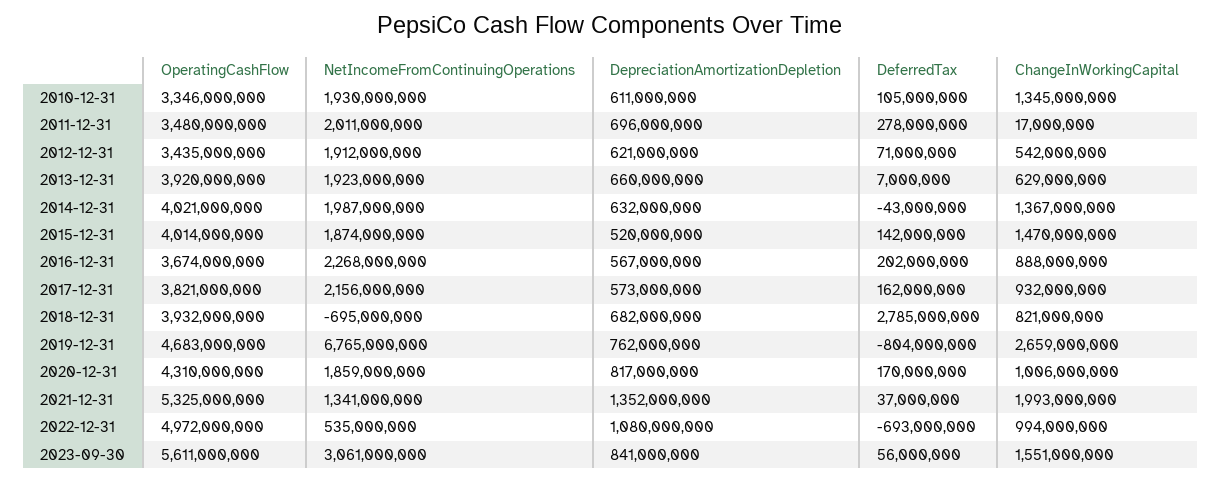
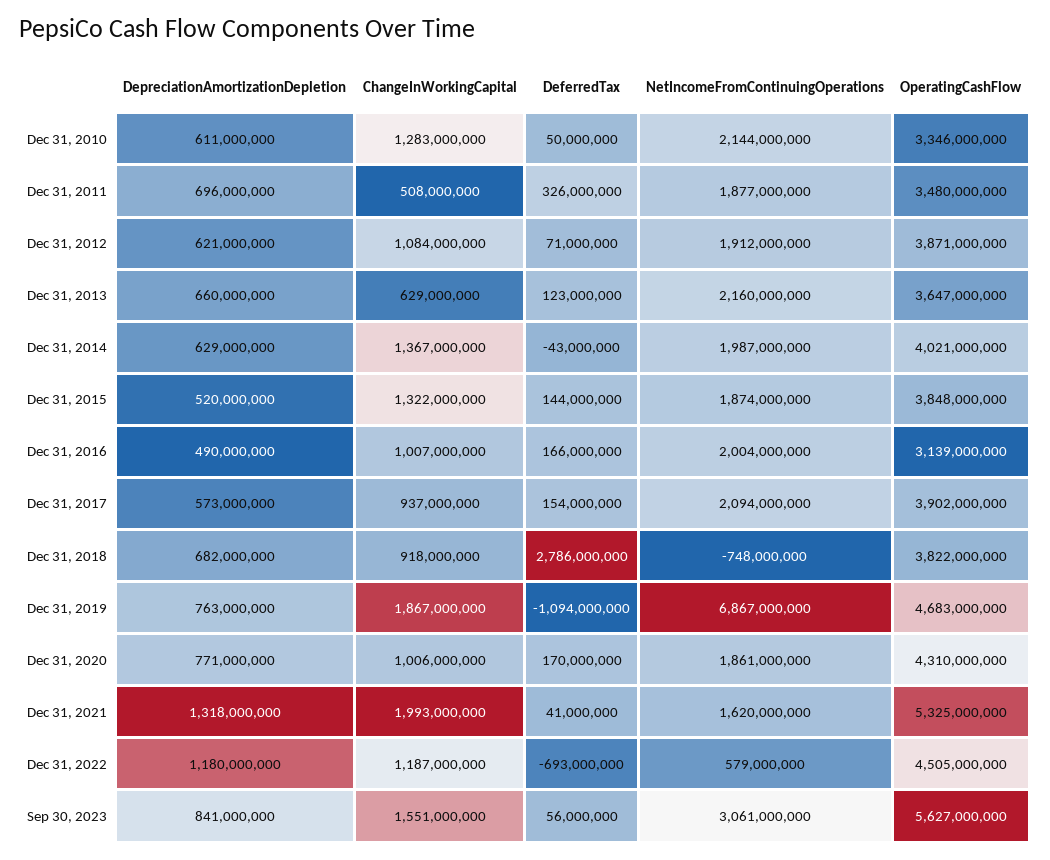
  {
    "OperatingCashFlow": {
      "2010-12-31": 3346000000,
      "2011-12-31": 3480000000,
-     "2012-12-31": 3435000000,
+     "2012-12-31": 3871000000,
-     "2013-12-31": 3920000000,
+     "2013-12-31": 3647000000,
      "2014-12-31": 4021000000,
-     "2015-12-31": 4014000000,
+     "2015-12-31": 3848000000,
-     "2016-12-31": 3674000000,
+     "2016-12-31": 3139000000,
-     "2017-12-31": 3821000000,
+     "2017-12-31": 3902000000,
-     "2018-12-31": 3932000000,
+     "2018-12-31": 3822000000,
      "2019-12-31": 4683000000,
      "2020-12-31": 4310000000,
      "2021-12-31": 5325000000,
-     "2022-12-31": 4972000000,
+     "2022-12-31": 4505000000,
-     "2023-09-30": 5611000000
+     "2023-09-30": 5627000000
    },
    "NetIncomeFromContinuingOperations": {
-     "2010-12-31": 1930000000,
+     "2010-12-31": 2144000000,
-     "2011-12-31": 2011000000,
+     "2011-12-31": 1877000000,
      "2012-12-31": 1912000000,
-     "2013-12-31": 1923000000,
+     "2013-12-31": 2160000000,
      "2014-12-31": 1987000000,
      "2015-12-31": 1874000000,
-     "2016-12-31": 2268000000,
+     "2016-12-31": 2004000000,
-     "2017-12-31": 2156000000,
+     "2017-12-31": 2094000000,
-     "2018-12-31": -695000000,
+     "2018-12-31": -748000000,
-     "2019-12-31": 6765000000,
+     "2019-12-31": 6867000000,
-     "2020-12-31": 1859000000,
+     "2020-12-31": 1861000000,
-     "2021-12-31": 1341000000,
+     "2021-12-31": 1620000000,
-     "2022-12-31": 535000000,
+     "2022-12-31": 579000000,
      "2023-09-30": 3061000000
    },
    "DepreciationAmortizationDepletion": {
      "2010-12-31": 611000000,
      "2011-12-31": 696000000,
      "2012-12-31": 621000000,
      "2013-12-31": 660000000,
-     "2014-12-31": 632000000,
+     "2014-12-31": 629000000,
      "2015-12-31": 520000000,
-     "2016-12-31": 567000000,
+     "2016-12-31": 490000000,
      "2017-12-31": 573000000,
      "2018-12-31": 682000000,
-     "2019-12-31": 762000000,
+     "2019-12-31": 763000000,
-     "2020-12-31": 817000000,
+     "2020-12-31": 771000000,
-     "2021-12-31": 1352000000,
+     "2021-12-31": 1318000000,
-     "2022-12-31": 1080000000,
+     "2022-12-31": 1180000000,
      "2023-09-30": 841000000
    },
    "DeferredTax": {
-     "2010-12-31": 105000000,
+     "2010-12-31": 50000000,
-     "2011-12-31": 278000000,
+     "2011-12-31": 326000000,
      "2012-12-31": 71000000,
-     "2013-12-31": 7000000,
+     "2013-12-31": 123000000,
      "2014-12-31": -43000000,
-     "2015-12-31": 142000000,
+     "2015-12-31": 144000000,
-     "2016-12-31": 202000000,
+     "2016-12-31": 166000000,
-     "2017-12-31": 162000000,
+     "2017-12-31": 154000000,
-     "2018-12-31": 2785000000,
+     "2018-12-31": 2786000000,
-     "2019-12-31": -804000000,
+     "2019-12-31": -1094000000,
      "2020-12-31": 170000000,
-     "2021-12-31": 37000000,
+     "2021-12-31": 41000000,
      "2022-12-31": -693000000,
      "2023-09-30": 56000000
    },
    "ChangeInWorkingCapital": {
-     "2010-12-31": 1345000000,
+     "2010-12-31": 1283000000,
-     "2011-12-31": 17000000,
+     "2011-12-31": 508000000,
-     "2012-12-31": 542000000,
+     "2012-12-31": 1084000000,
      "2013-12-31": 629000000,
      "2014-12-31": 1367000000,
-     "2015-12-31": 1470000000,
+     "2015-12-31": 1322000000,
-     "2016-12-31": 888000000,
+     "2016-12-31": 1007000000,
-     "2017-12-31": 932000000,
+     "2017-12-31": 937000000,
-     "2018-12-31": 821000000,
+     "2018-12-31": 918000000,
-     "2019-12-31": 2659000000,
+     "2019-12-31": 1867000000,
      "2020-12-31": 1006000000,
      "2021-12-31": 1993000000,
-     "2022-12-31": 994000000,
+     "2022-12-31": 1187000000,
      "2023-09-30": 1551000000
    }
  }

